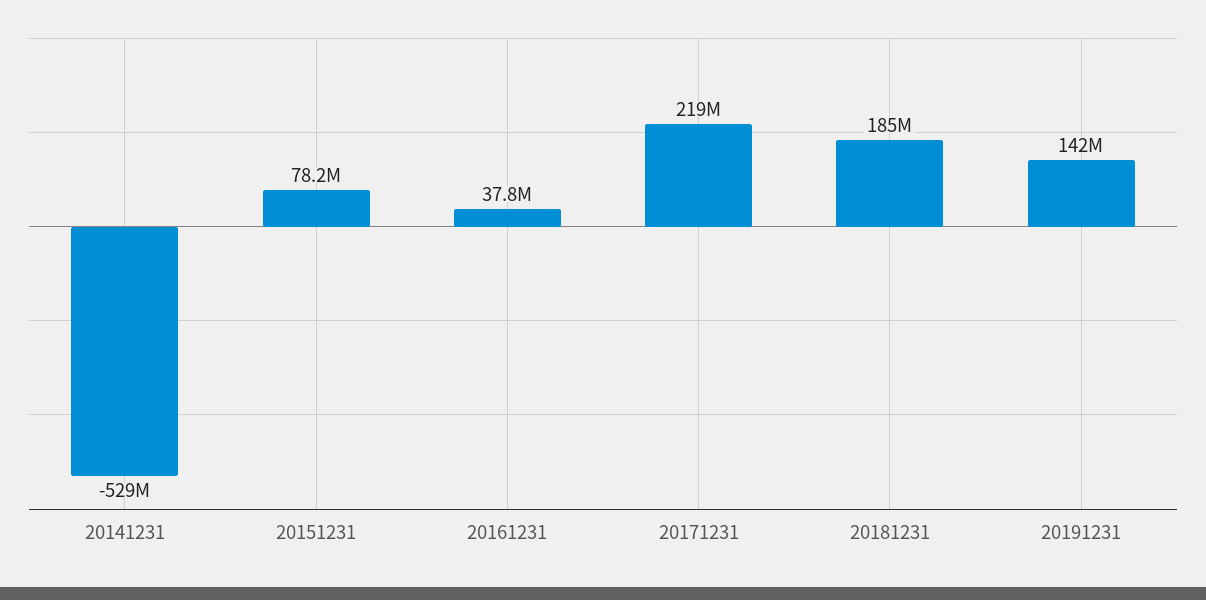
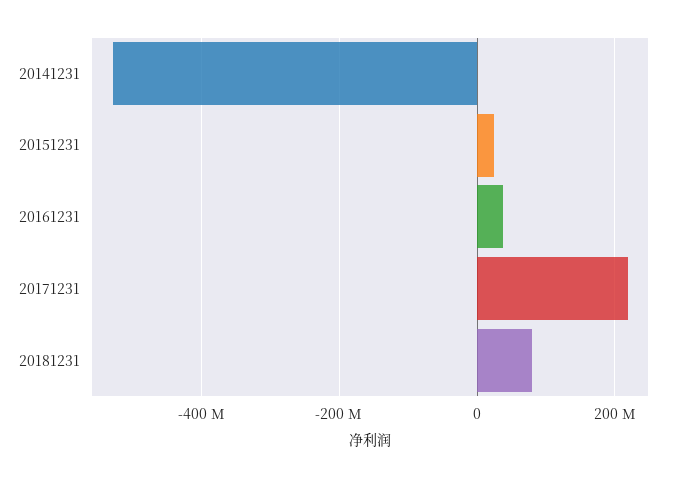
  {
    "20141231": -529000000,
-   "20151231": 78200000,
+   "20151231": 20000000,
    "20161231": 37800000,
    "20171231": 219000000,
-   "20181231": 185000000,
+   "20181231": 80000000
-   "20191231": 142000000
  }

